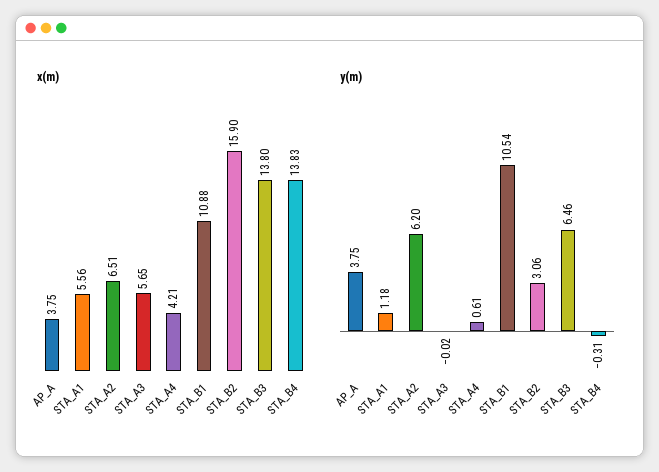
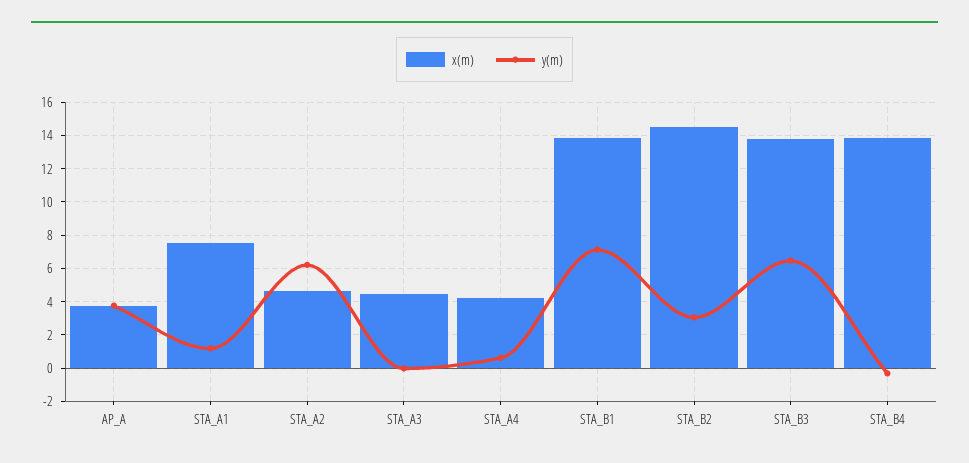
  {
    "x(m)": {
      "AP_A": 3.75,
-     "STA_A1": 5.56,
+     "STA_A1": 7.5,
-     "STA_A2": 6.51,
+     "STA_A2": 4.5,
-     "STA_A3": 5.65,
+     "STA_A3": 4.5,
      "STA_A4": 4.21,
-     "STA_B1": 10.88,
+     "STA_B1": 14,
-     "STA_B2": 15.9,
+     "STA_B2": 14.5,
      "STA_B3": 13.8,
      "STA_B4": 13.83
    },
    "y(m)": {
      "AP_A": 3.75,
      "STA_A1": 1.18,
      "STA_A2": 6.2,
      "STA_A3": -0.02,
      "STA_A4": 0.61,
-     "STA_B1": 10.54,
+     "STA_B1": 7,
      "STA_B2": 3.06,
      "STA_B3": 6.46,
      "STA_B4": -0.31
    }
  }

